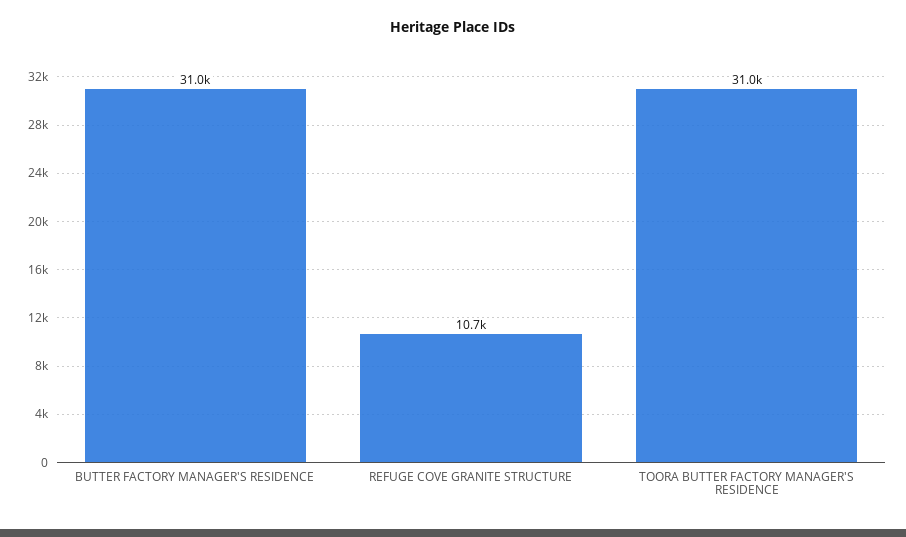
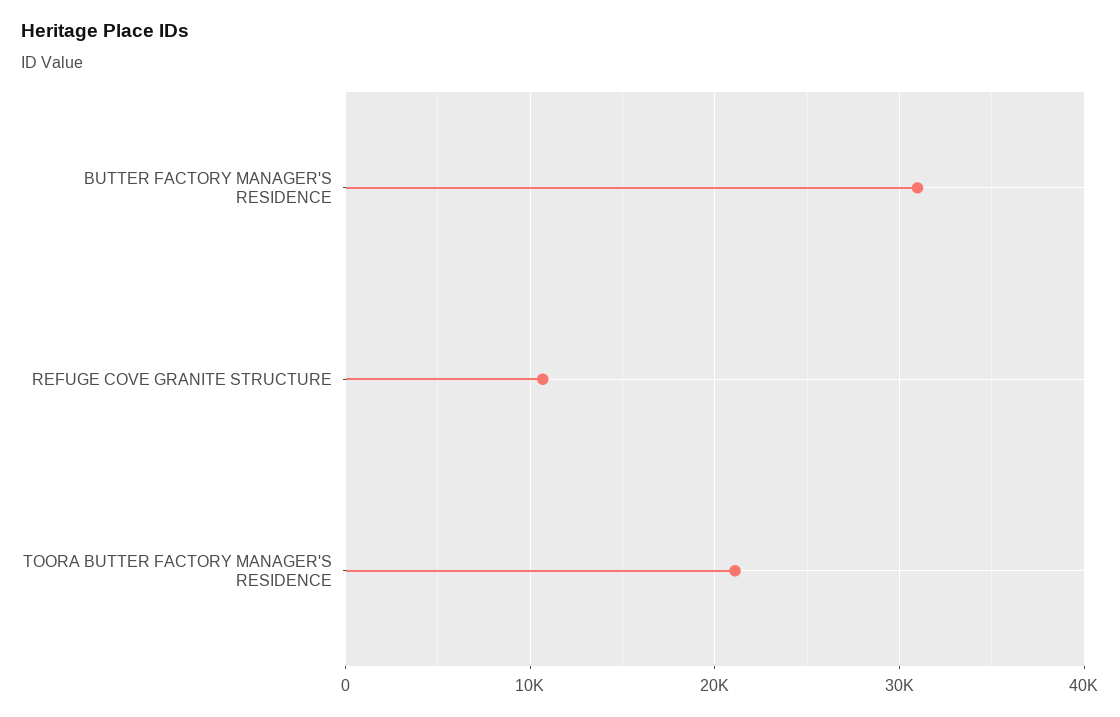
  {
    "BUTTER FACTORY MANAGER'S RESIDENCE": 31000,
    "REFUGE COVE GRANITE STRUCTURE": 10700,
-   "TOORA BUTTER FACTORY MANAGER'S RESIDENCE": 31000
+   "TOORA BUTTER FACTORY MANAGER'S RESIDENCE": 21000
  }

